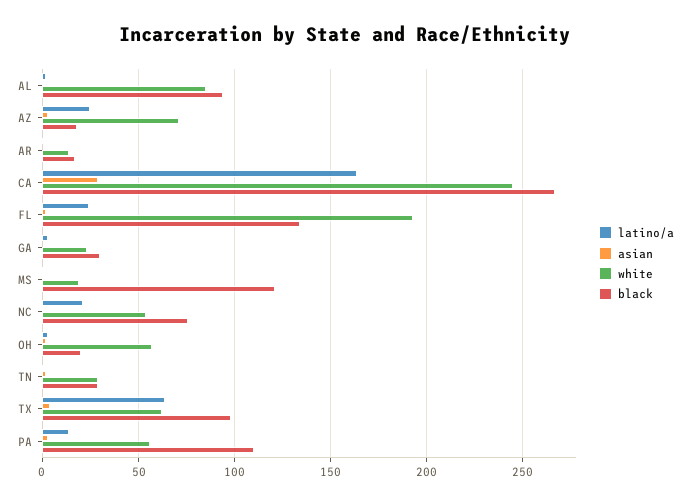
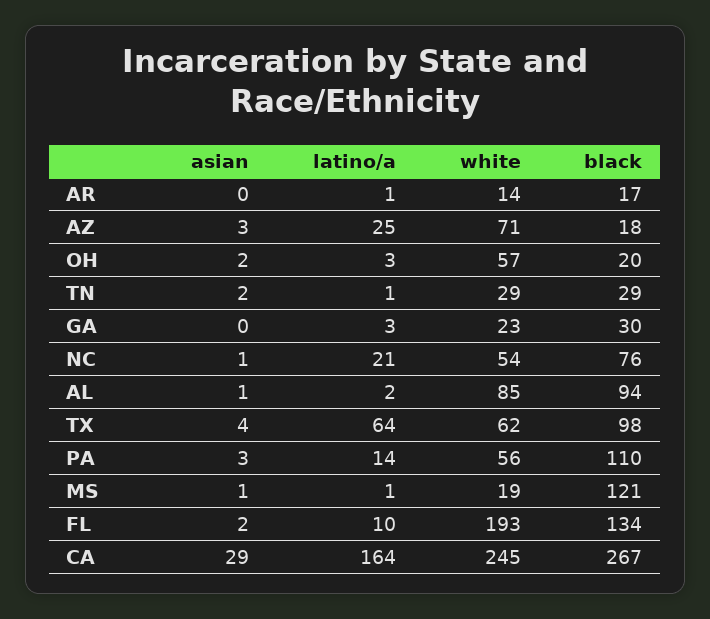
  {
    "latino/a": {
      "AL": 2,
      "AZ": 25,
      "AR": 1,
      "CA": 164,
-     "FL": 25,
+     "FL": 10,
      "GA": 3,
      "MS": 1,
      "NC": 21,
      "OH": 3,
      "TN": 1,
      "TX": 64,
      "PA": 14
    },
    "asian": {
      "AL": 1,
      "AZ": 3,
      "AR": 0,
      "CA": 29,
      "FL": 2,
      "GA": 0,
      "MS": 1,
      "NC": 1,
      "OH": 2,
      "TN": 2,
      "TX": 4,
      "PA": 3
    },
    "white": {
      "AL": 85,
      "AZ": 71,
      "AR": 14,
      "CA": 245,
      "FL": 193,
      "GA": 23,
      "MS": 19,
      "NC": 54,
      "OH": 57,
      "TN": 29,
      "TX": 62,
      "PA": 56
    },
    "black": {
      "AL": 94,
      "AZ": 18,
      "AR": 17,
      "CA": 267,
      "FL": 134,
      "GA": 30,
      "MS": 121,
      "NC": 76,
      "OH": 20,
      "TN": 29,
      "TX": 98,
      "PA": 110
    }
  }

